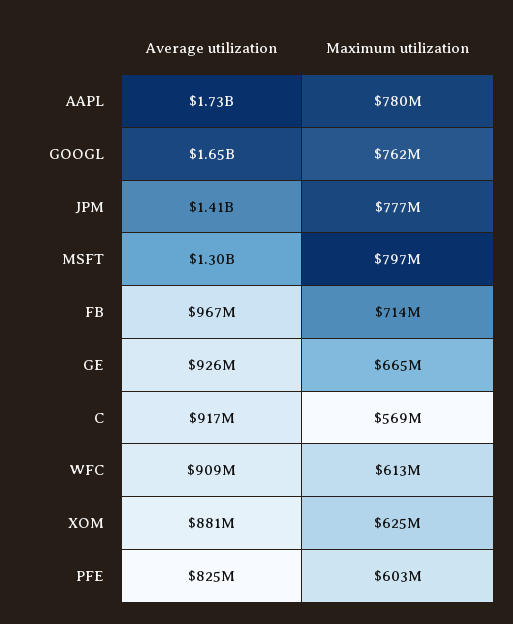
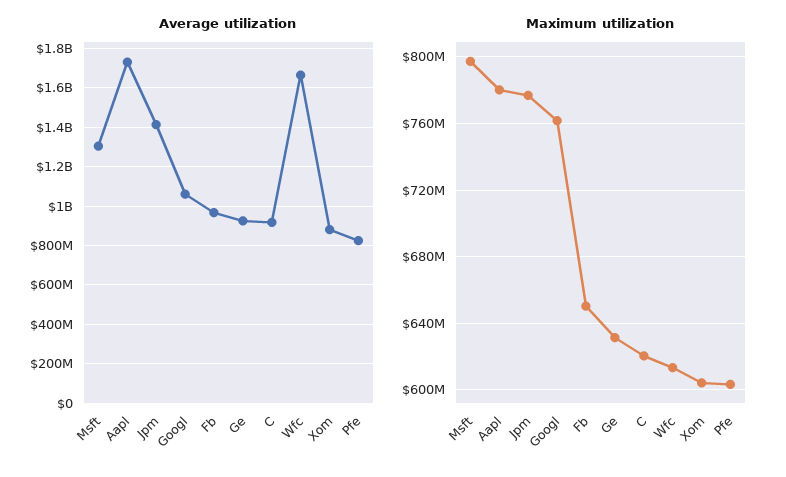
  {
    "Average utilization": {
      "AAPL": 1730000000,
-     "GOOGL": 1650000000,
+     "GOOGL": 1050000000,
      "JPM": 1410000000,
      "MSFT": 1300000000,
      "FB": 967000000,
      "GE": 926000000,
      "C": 917000000,
-     "WFC": 909000000,
+     "WFC": 1650000000,
      "XOM": 881000000,
      "PFE": 825000000
    },
    "Maximum utilization": {
      "AAPL": 780000000,
      "GOOGL": 762000000,
      "JPM": 777000000,
      "MSFT": 797000000,
-     "FB": 714000000,
+     "FB": 650000000,
-     "GE": 665000000,
+     "GE": 630000000,
-     "C": 569000000,
+     "C": 620000000,
      "WFC": 613000000,
-     "XOM": 625000000,
+     "XOM": 605000000,
      "PFE": 603000000
    }
  }

